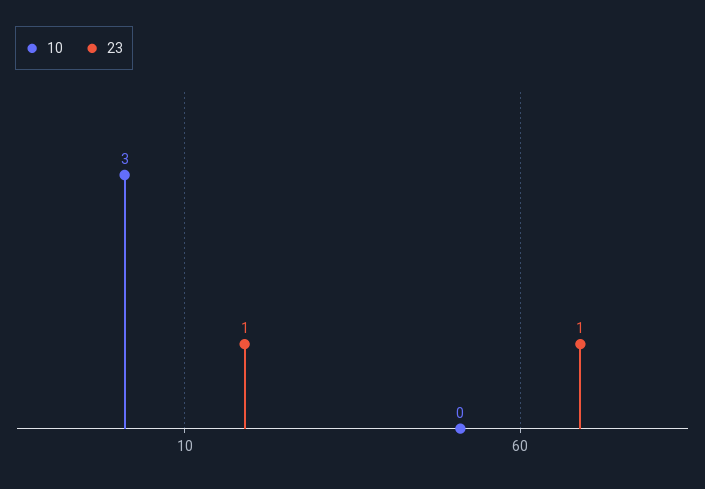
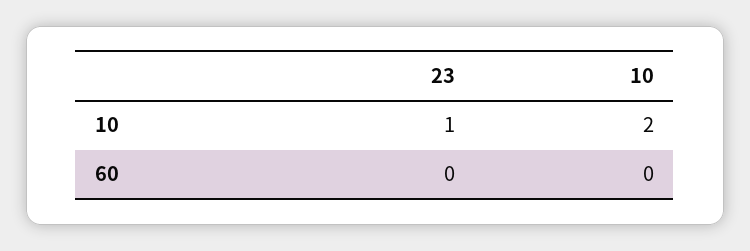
  {
    "10": {
-     "10": 3,
+     "10": 2,
      "60": 0
    },
    "23": {
      "10": 1,
-     "60": 1
+     "60": 0
    }
  }

